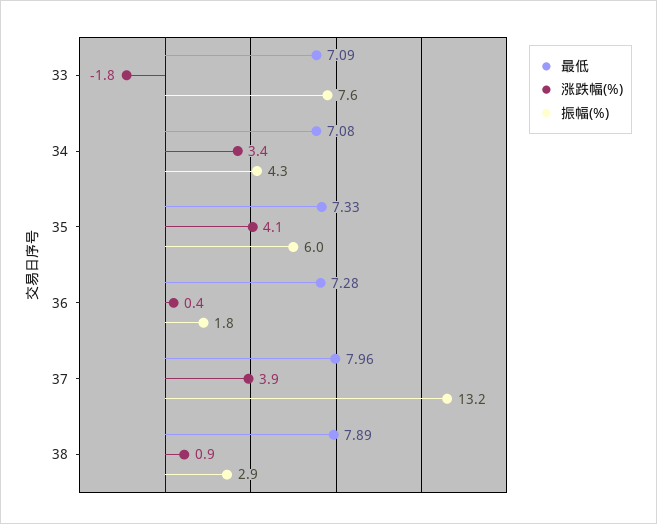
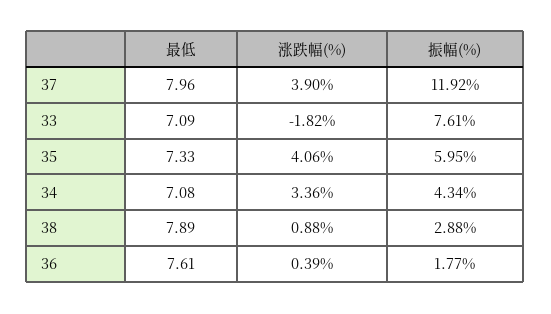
  {
    "最低": {
      "33": 7.09,
      "34": 7.08,
      "35": 7.33,
-     "36": 7.28,
+     "36": 7.61,
      "37": 7.96,
      "38": 7.89
    },
    "涨跌幅(%)": {
      "33": -1.82,
      "34": 3.36,
      "35": 4.06,
      "36": 0.39,
      "37": 3.9,
      "38": 0.88
    },
    "振幅(%)": {
      "33": 7.61,
      "34": 4.34,
      "35": 5.95,
      "36": 1.77,
-     "37": 13.2,
+     "37": 11.92,
      "38": 2.88
    }
  }

